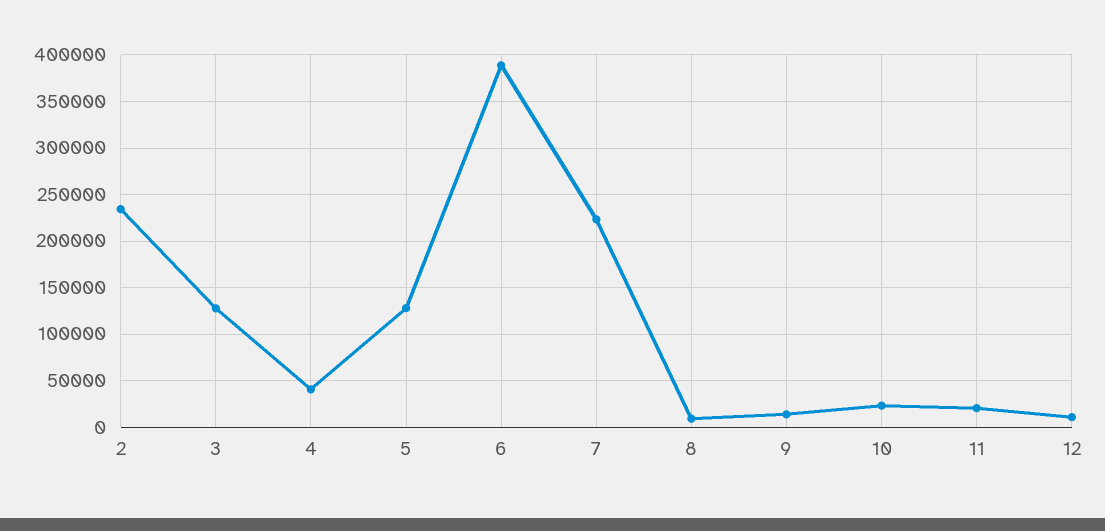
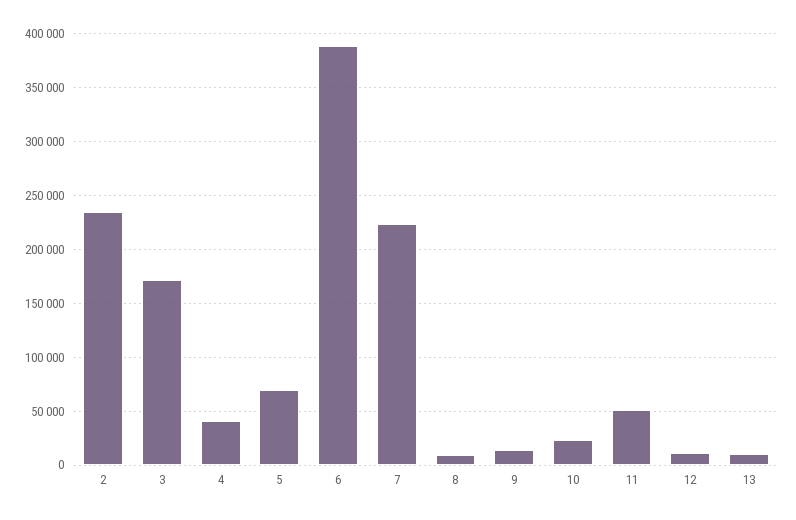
  {
    "2": 230000,
-   "3": 130000,
+   "3": 170000,
    "4": 40000,
-   "5": 130000,
+   "5": 70000,
    "6": 390000,
    "7": 220000,
    "8": 10000,
    "9": 10000,
    "10": 20000,
-   "11": 20000,
+   "11": 50000,
-   "12": 10000
+   "12": 10000,
+   "13": 10000
  }

